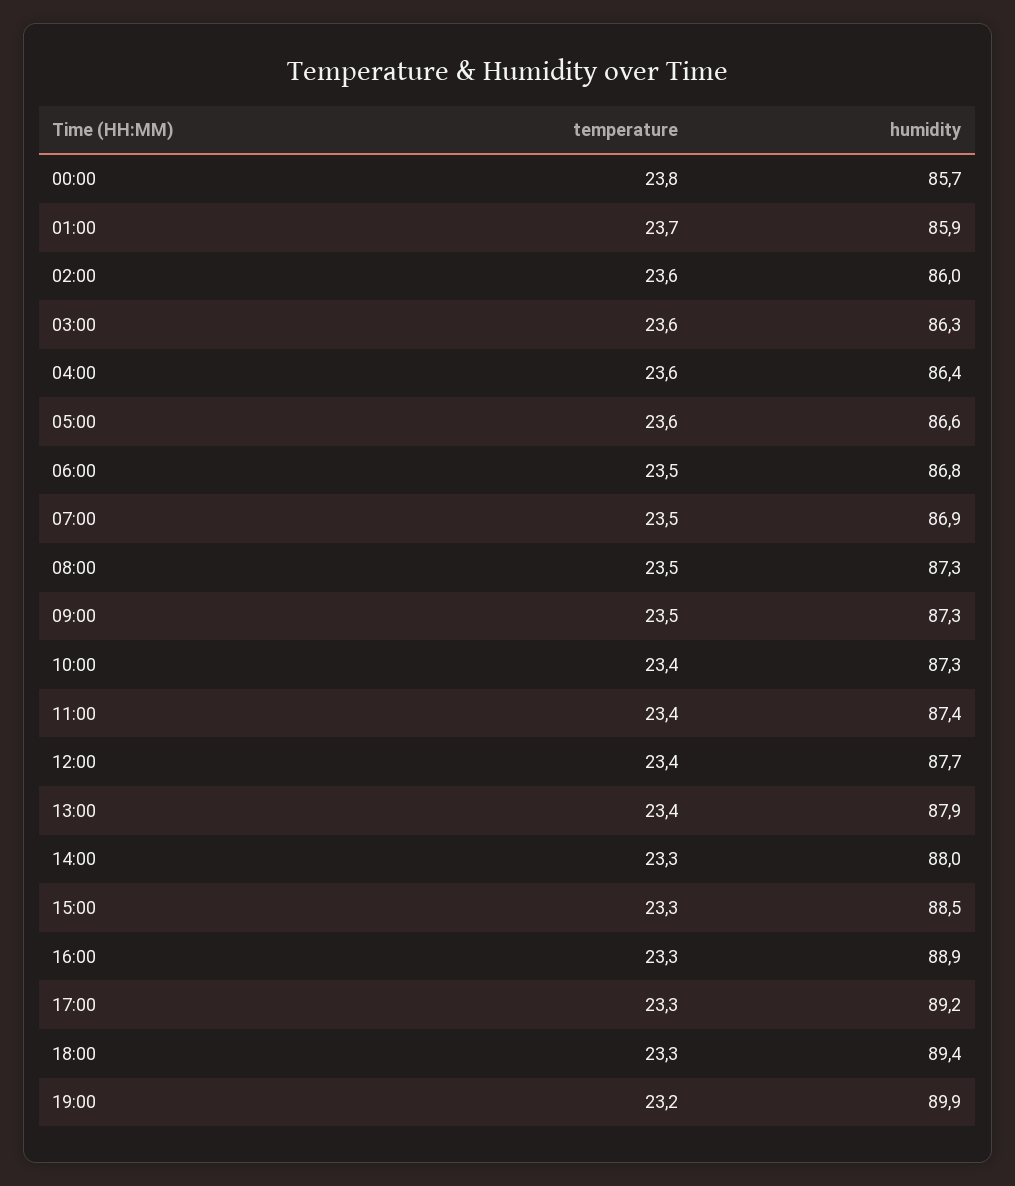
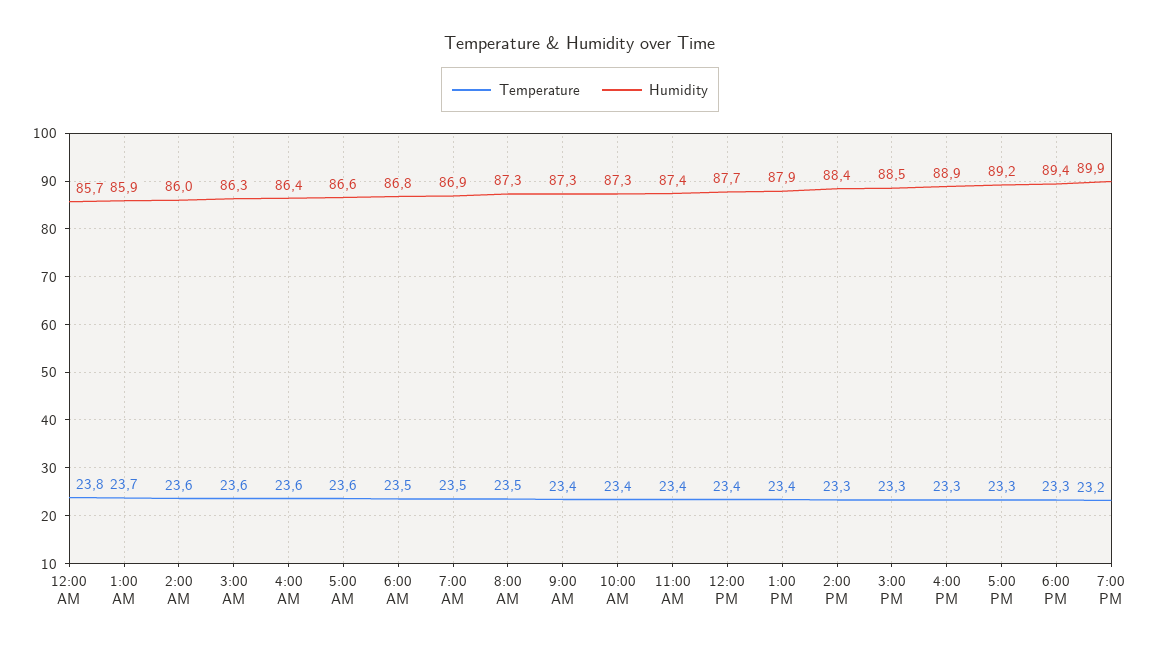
  {
    "temperature": {
      "00:00": 23.8,
      "01:00": 23.7,
      "02:00": 23.6,
      "03:00": 23.6,
      "04:00": 23.6,
      "05:00": 23.6,
      "06:00": 23.5,
      "07:00": 23.5,
      "08:00": 23.5,
-     "09:00": 23.5,
+     "09:00": 23.4,
      "10:00": 23.4,
      "11:00": 23.4,
      "12:00": 23.4,
      "13:00": 23.4,
      "14:00": 23.3,
      "15:00": 23.3,
      "16:00": 23.3,
      "17:00": 23.3,
      "18:00": 23.3,
      "19:00": 23.2
    },
    "humidity": {
      "00:00": 85.7,
      "01:00": 85.9,
      "02:00": 86,
      "03:00": 86.3,
      "04:00": 86.4,
      "05:00": 86.6,
      "06:00": 86.8,
      "07:00": 86.9,
      "08:00": 87.3,
      "09:00": 87.3,
      "10:00": 87.3,
      "11:00": 87.4,
      "12:00": 87.7,
      "13:00": 87.9,
-     "14:00": 88,
+     "14:00": 88.4,
      "15:00": 88.5,
      "16:00": 88.9,
      "17:00": 89.2,
      "18:00": 89.4,
      "19:00": 89.9
    }
  }

